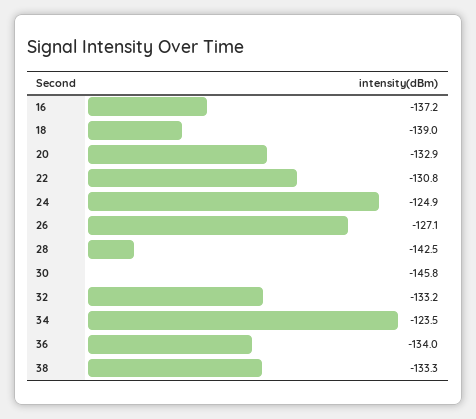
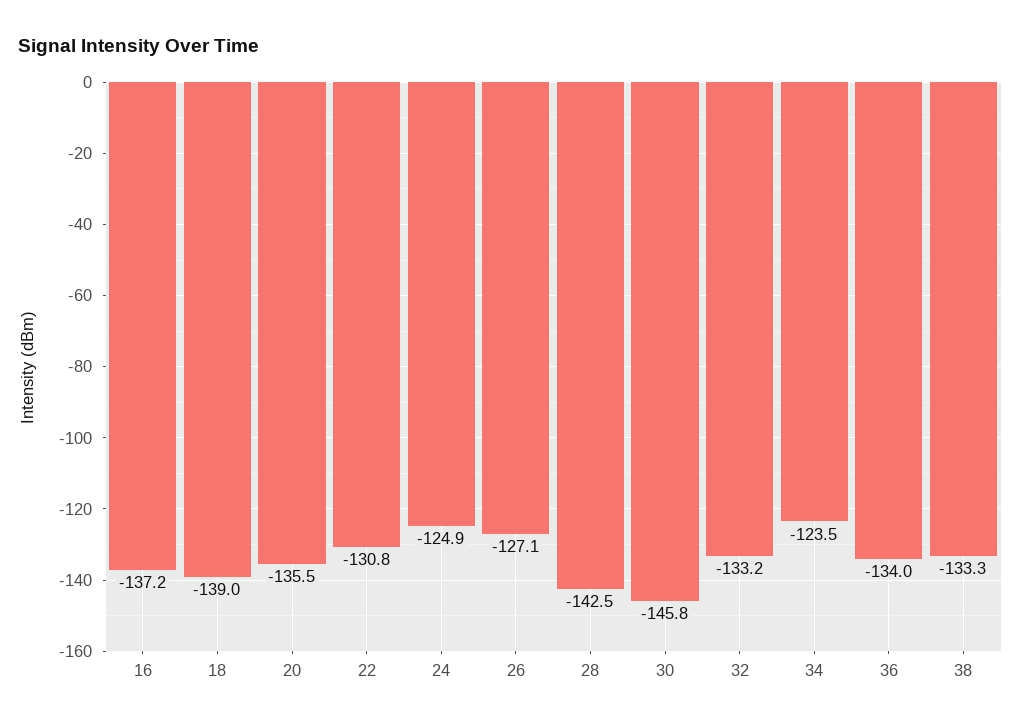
  {
    "16": -137.2,
    "18": -139,
-   "20": -132.9,
+   "20": -135.5,
    "22": -130.8,
    "24": -124.9,
    "26": -127.1,
    "28": -142.5,
    "30": -145.8,
    "32": -133.2,
    "34": -123.5,
    "36": -134,
    "38": -133.3
  }

